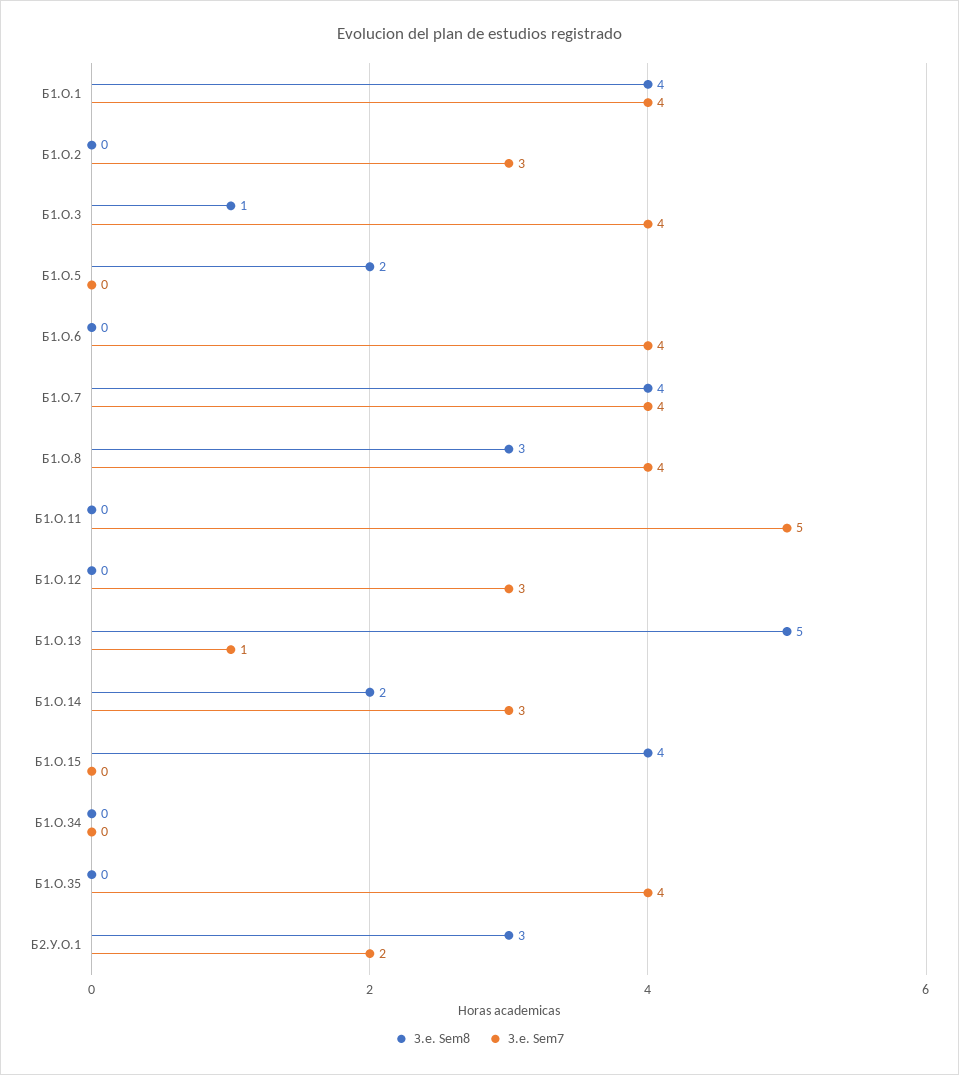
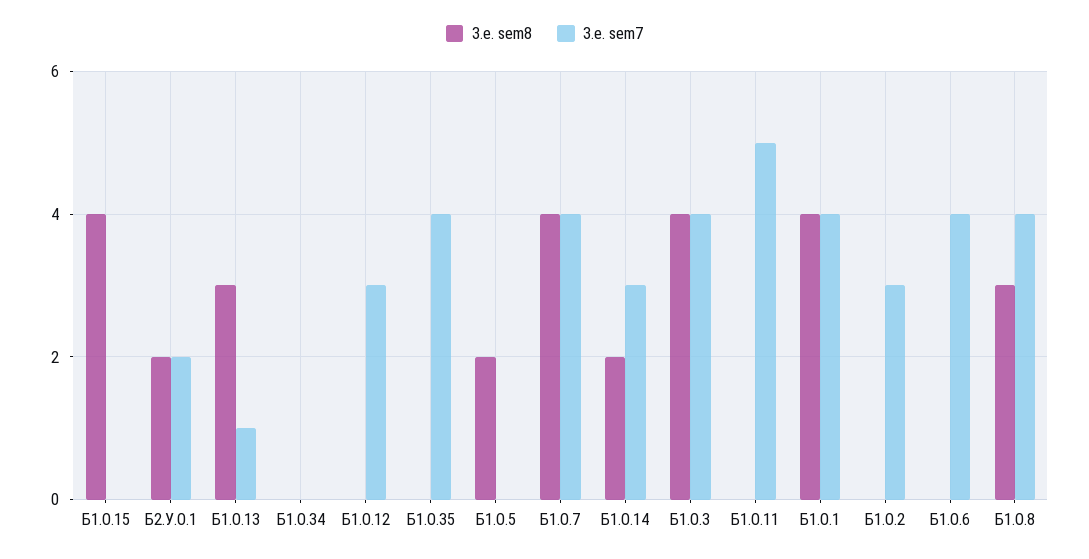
  {
    "З.е. Sem8": {
      "Б1.О.1": 4,
      "Б1.О.2": 0,
-     "Б1.О.3": 1,
+     "Б1.О.3": 4,
      "Б1.О.5": 2,
      "Б1.О.6": 0,
      "Б1.О.7": 4,
      "Б1.О.8": 3,
      "Б1.О.11": 0,
      "Б1.О.12": 0,
-     "Б1.О.13": 5,
+     "Б1.О.13": 3,
      "Б1.О.14": 2,
      "Б1.О.15": 4,
      "Б1.О.34": 0,
      "Б1.О.35": 0,
-     "Б2.У.О.1": 3
+     "Б2.У.О.1": 2
    },
    "З.е. Sem7": {
      "Б1.О.1": 4,
      "Б1.О.2": 3,
      "Б1.О.3": 4,
      "Б1.О.5": 0,
      "Б1.О.6": 4,
      "Б1.О.7": 4,
      "Б1.О.8": 4,
      "Б1.О.11": 5,
      "Б1.О.12": 3,
      "Б1.О.13": 1,
      "Б1.О.14": 3,
      "Б1.О.15": 0,
      "Б1.О.34": 0,
      "Б1.О.35": 4,
      "Б2.У.О.1": 2
    }
  }

